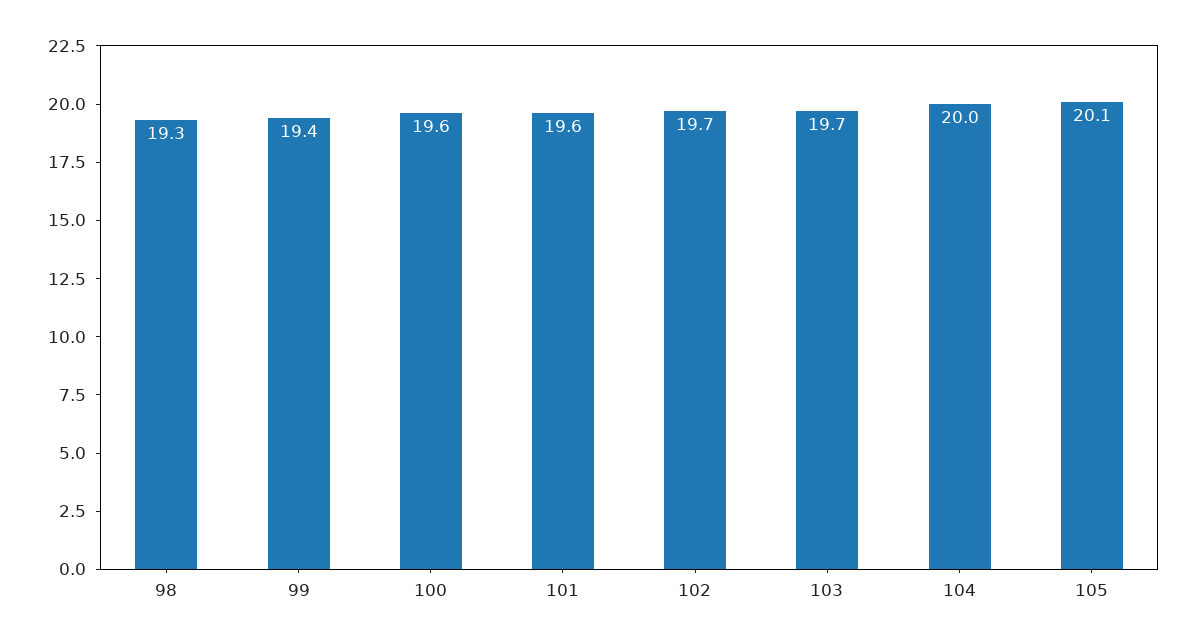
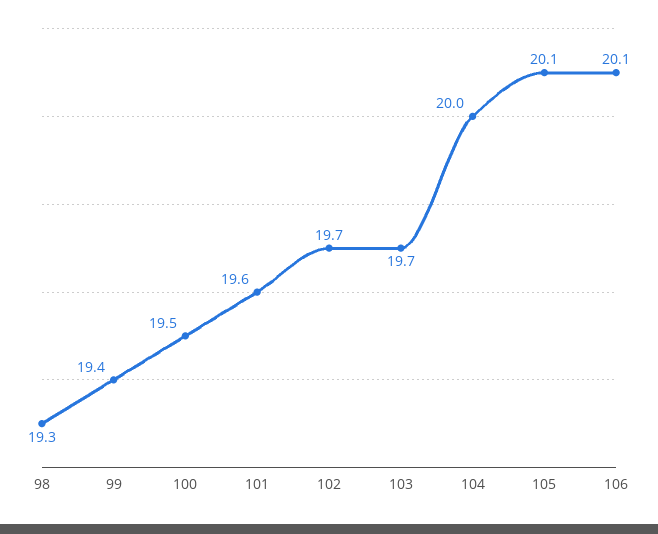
  {
    "98": 19.3,
    "99": 19.4,
-   "100": 19.6,
+   "100": 19.5,
    "101": 19.6,
    "102": 19.7,
    "103": 19.7,
    "104": 20,
-   "105": 20.1
+   "105": 20.1,
+   "106": 20.1
  }

